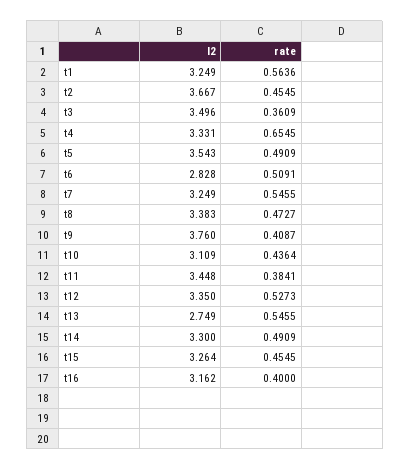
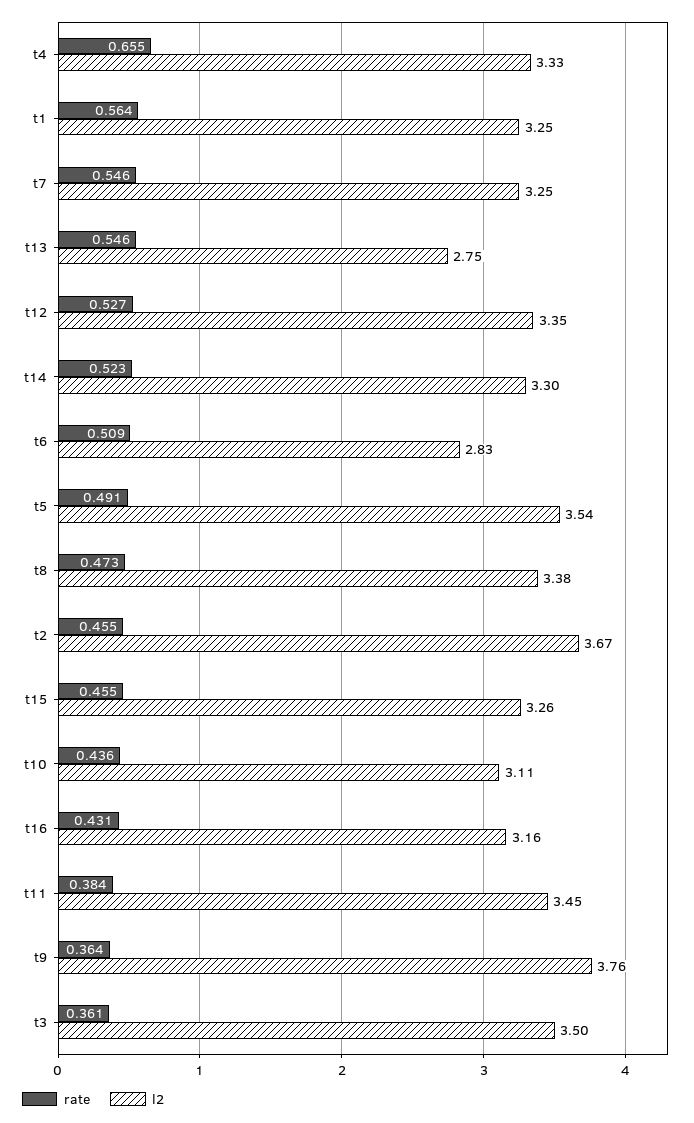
  {
    "l2": {
      "t1": 3.249,
      "t2": 3.667,
      "t3": 3.496,
      "t4": 3.331,
      "t5": 3.543,
      "t6": 2.828,
      "t7": 3.249,
      "t8": 3.383,
      "t9": 3.76,
      "t10": 3.109,
      "t11": 3.448,
      "t12": 3.35,
      "t13": 2.749,
      "t14": 3.3,
      "t15": 3.264,
      "t16": 3.162
    },
    "rate": {
      "t1": 0.5636,
      "t2": 0.4545,
      "t3": 0.3609,
      "t4": 0.6545,
      "t5": 0.4909,
      "t6": 0.5091,
      "t7": 0.5455,
      "t8": 0.4727,
-     "t9": 0.4087,
+     "t9": 0.364,
      "t10": 0.4364,
      "t11": 0.3841,
      "t12": 0.5273,
      "t13": 0.5455,
-     "t14": 0.4909,
+     "t14": 0.523,
      "t15": 0.4545,
-     "t16": 0.4
+     "t16": 0.431
    }
  }

